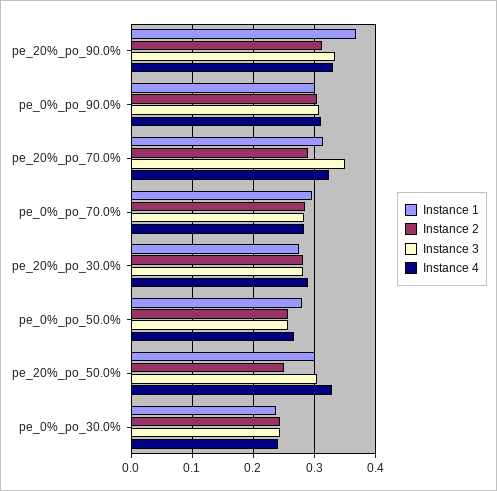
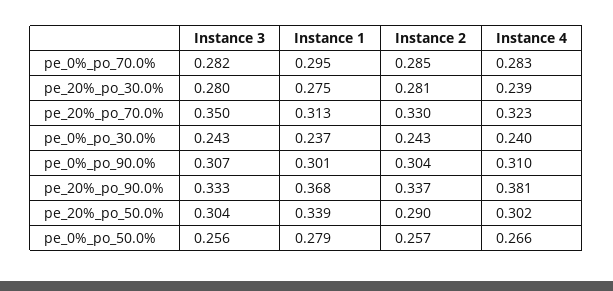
  {
    "Instance 1": {
      "pe_20%_po_90.0%": 0.368,
      "pe_0%_po_90.0%": 0.301,
      "pe_20%_po_70.0%": 0.313,
      "pe_0%_po_70.0%": 0.295,
      "pe_20%_po_30.0%": 0.275,
      "pe_0%_po_50.0%": 0.279,
-     "pe_20%_po_50.0%": 0.3,
+     "pe_20%_po_50.0%": 0.339,
      "pe_0%_po_30.0%": 0.237
    },
    "Instance 2": {
-     "pe_20%_po_90.0%": 0.31,
+     "pe_20%_po_90.0%": 0.337,
      "pe_0%_po_90.0%": 0.304,
-     "pe_20%_po_70.0%": 0.29,
+     "pe_20%_po_70.0%": 0.33,
      "pe_0%_po_70.0%": 0.285,
      "pe_20%_po_30.0%": 0.281,
      "pe_0%_po_50.0%": 0.257,
-     "pe_20%_po_50.0%": 0.25,
+     "pe_20%_po_50.0%": 0.29,
      "pe_0%_po_30.0%": 0.243
    },
    "Instance 3": {
      "pe_20%_po_90.0%": 0.333,
      "pe_0%_po_90.0%": 0.307,
      "pe_20%_po_70.0%": 0.35,
      "pe_0%_po_70.0%": 0.282,
      "pe_20%_po_30.0%": 0.28,
      "pe_0%_po_50.0%": 0.256,
      "pe_20%_po_50.0%": 0.304,
      "pe_0%_po_30.0%": 0.243
    },
    "Instance 4": {
-     "pe_20%_po_90.0%": 0.33,
+     "pe_20%_po_90.0%": 0.381,
      "pe_0%_po_90.0%": 0.31,
      "pe_20%_po_70.0%": 0.323,
      "pe_0%_po_70.0%": 0.283,
-     "pe_20%_po_30.0%": 0.29,
+     "pe_20%_po_30.0%": 0.239,
      "pe_0%_po_50.0%": 0.266,
-     "pe_20%_po_50.0%": 0.33,
+     "pe_20%_po_50.0%": 0.302,
      "pe_0%_po_30.0%": 0.24
    }
  }

